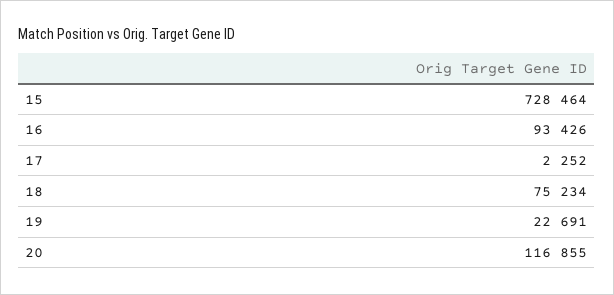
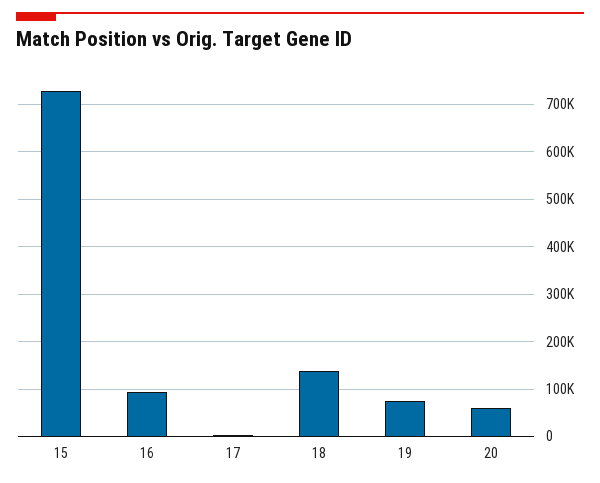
  {
    "15": 728464,
    "16": 93426,
    "17": 2252,
-   "18": 75234,
+   "18": 140000,
-   "19": 22691,
+   "19": 80000,
-   "20": 116855
+   "20": 60000
  }

